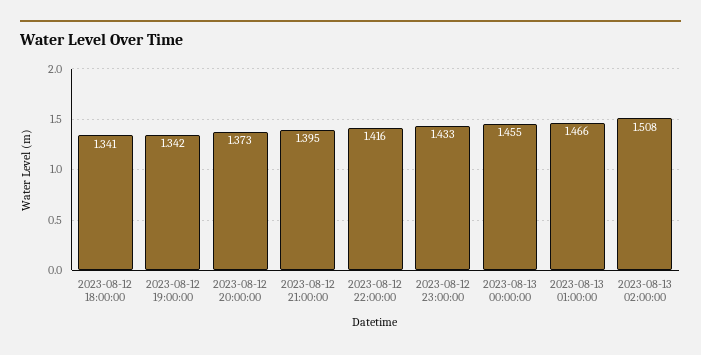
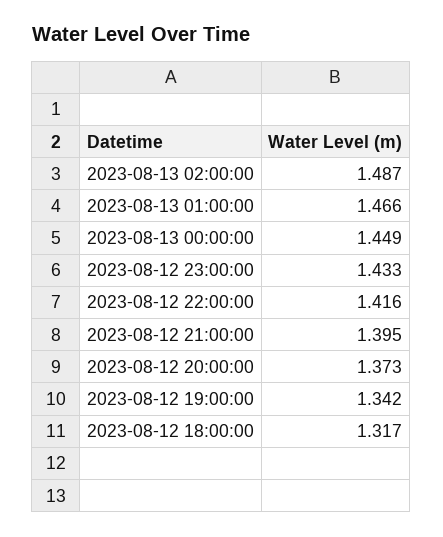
  {
-   "2023-08-12 18:00:00": 1.341,
+   "2023-08-12 18:00:00": 1.317,
    "2023-08-12 19:00:00": 1.342,
    "2023-08-12 20:00:00": 1.373,
    "2023-08-12 21:00:00": 1.395,
    "2023-08-12 22:00:00": 1.416,
    "2023-08-12 23:00:00": 1.433,
-   "2023-08-13 00:00:00": 1.455,
+   "2023-08-13 00:00:00": 1.449,
    "2023-08-13 01:00:00": 1.466,
-   "2023-08-13 02:00:00": 1.508
+   "2023-08-13 02:00:00": 1.487
  }

